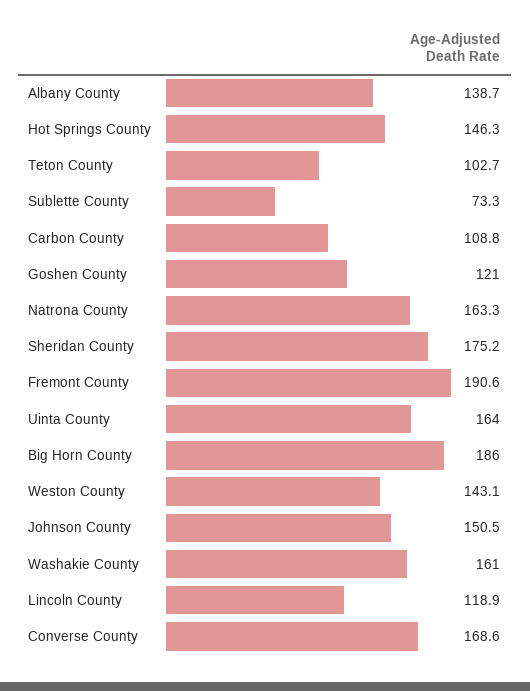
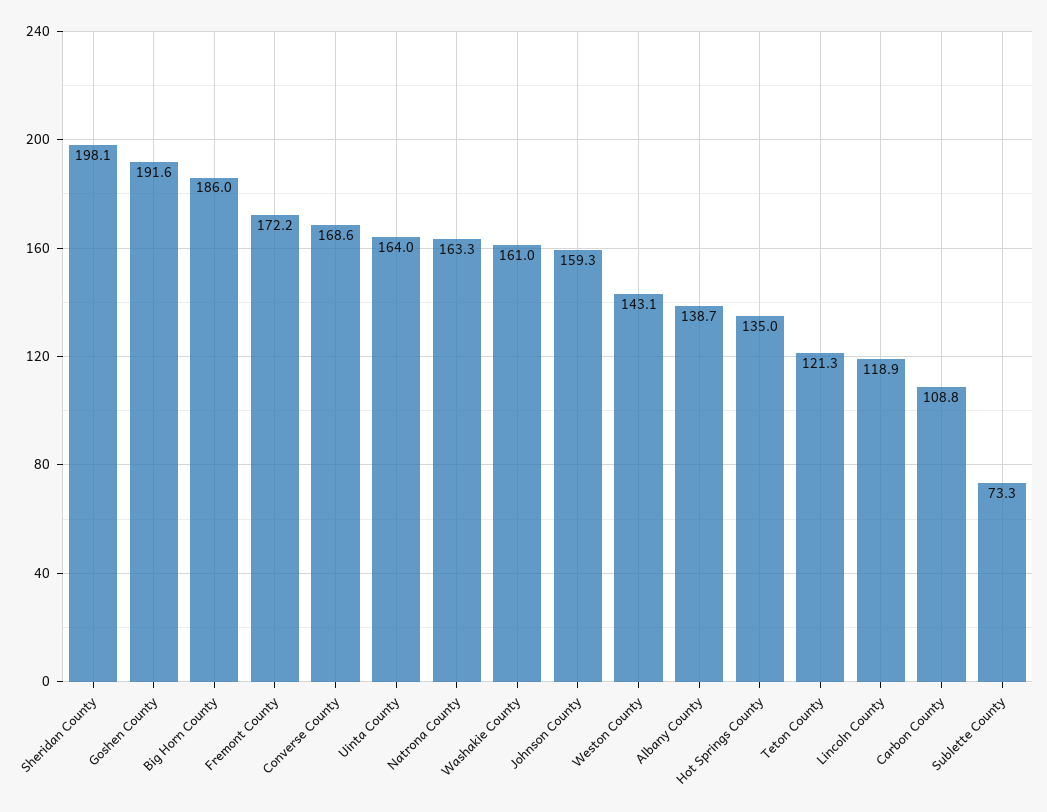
  {
    "Albany County": 138.7,
-   "Hot Springs County": 146.3,
+   "Hot Springs County": 135,
-   "Teton County": 102.7,
+   "Teton County": 121.3,
    "Sublette County": 73.3,
    "Carbon County": 108.8,
-   "Goshen County": 121,
+   "Goshen County": 191.6,
    "Natrona County": 163.3,
-   "Sheridan County": 175.2,
+   "Sheridan County": 198.1,
-   "Fremont County": 190.6,
+   "Fremont County": 172.2,
    "Uinta County": 164,
    "Big Horn County": 186,
    "Weston County": 143.1,
-   "Johnson County": 150.5,
+   "Johnson County": 159.3,
    "Washakie County": 161,
    "Lincoln County": 118.9,
    "Converse County": 168.6
  }

